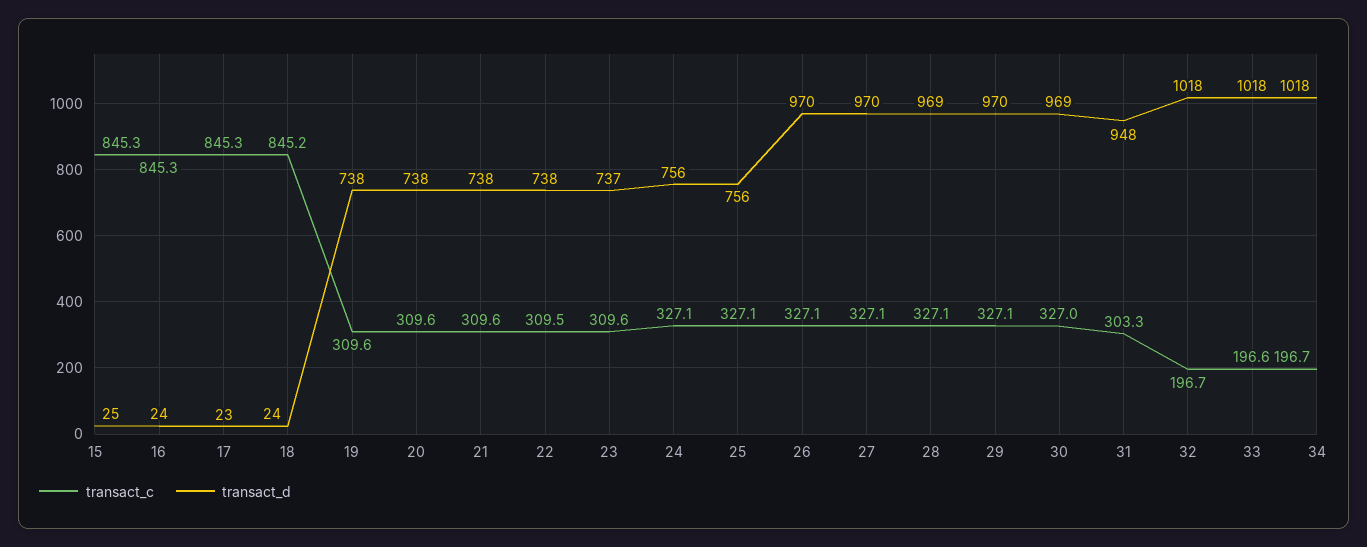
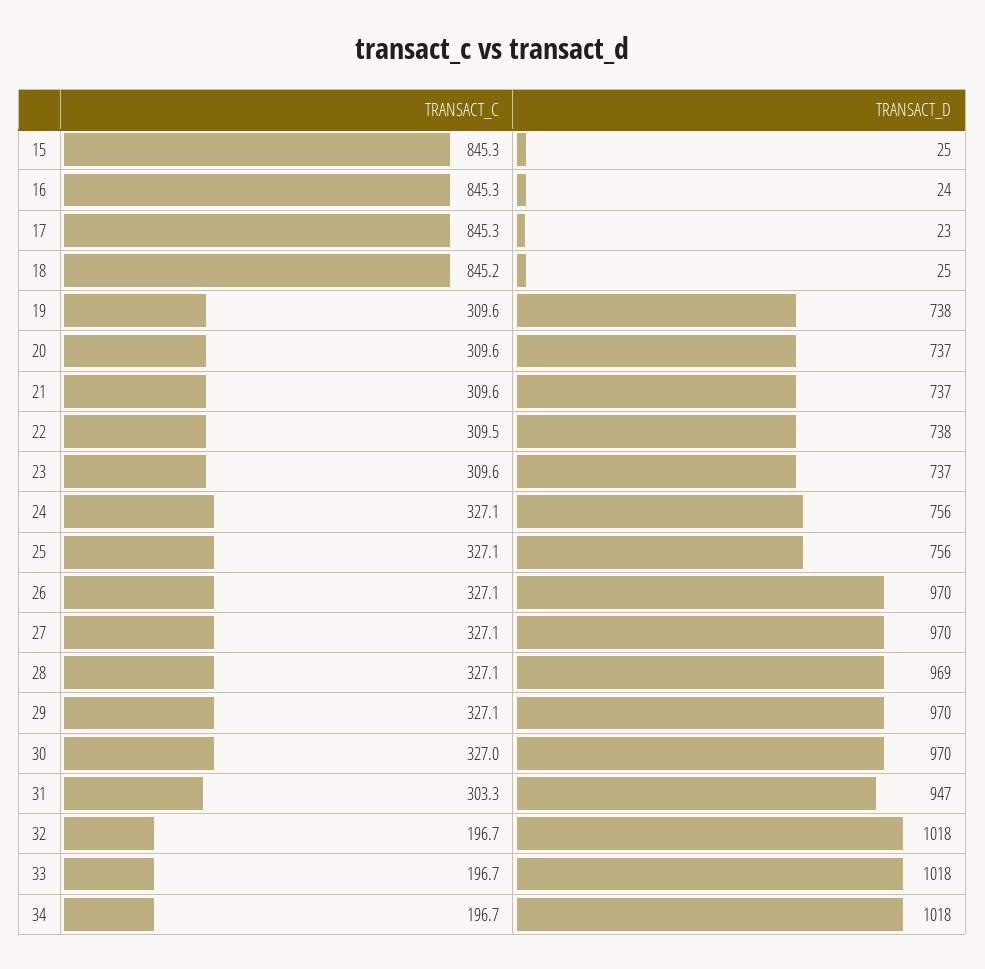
  {
    "transact_c": {
      "15": 845.3,
      "16": 845.3,
      "17": 845.3,
      "18": 845.2,
      "19": 309.6,
      "20": 309.6,
      "21": 309.6,
      "22": 309.5,
      "23": 309.6,
      "24": 327.1,
      "25": 327.1,
      "26": 327.1,
      "27": 327.1,
      "28": 327.1,
      "29": 327.1,
      "30": 327,
      "31": 303.3,
      "32": 196.7,
-     "33": 196.6,
+     "33": 196.7,
      "34": 196.7
    },
    "transact_d": {
      "15": 25,
      "16": 24,
      "17": 23,
-     "18": 24,
+     "18": 25,
      "19": 738,
-     "20": 738,
+     "20": 737,
-     "21": 738,
+     "21": 737,
      "22": 738,
      "23": 737,
      "24": 756,
      "25": 756,
      "26": 970,
      "27": 970,
      "28": 969,
      "29": 970,
-     "30": 969,
+     "30": 970,
-     "31": 948,
+     "31": 947,
      "32": 1018,
      "33": 1018,
      "34": 1018
    }
  }

